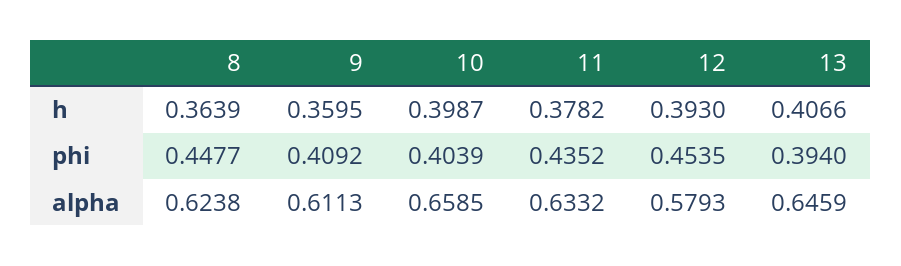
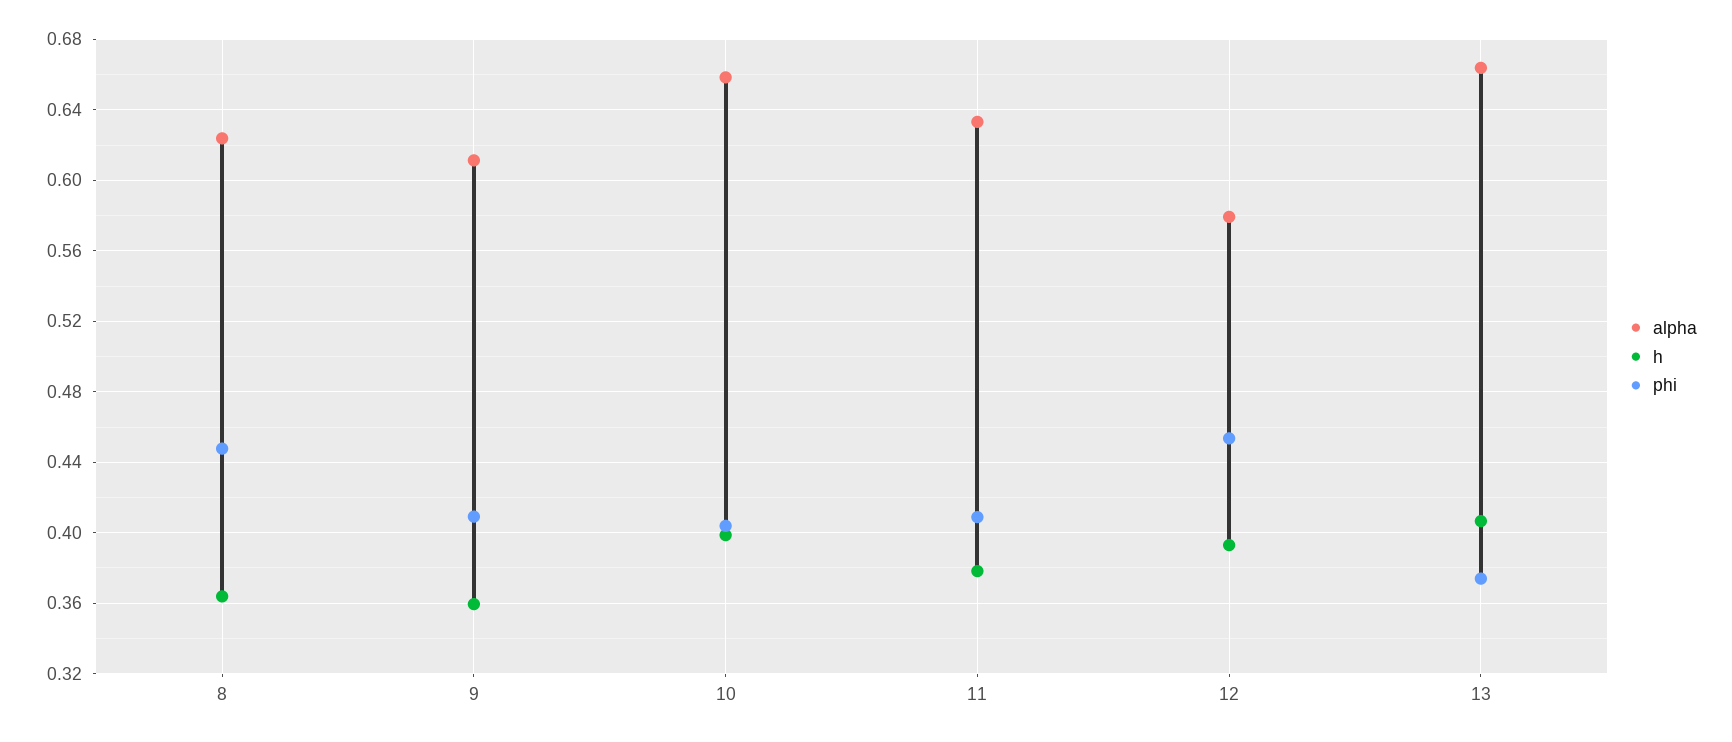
  {
    "h": {
      "8": 0.3639,
      "9": 0.3595,
      "10": 0.3987,
      "11": 0.3782,
      "12": 0.393,
      "13": 0.4066
    },
    "phi": {
      "8": 0.4477,
      "9": 0.4092,
      "10": 0.4039,
-     "11": 0.4352,
+     "11": 0.41,
      "12": 0.4535,
-     "13": 0.394
+     "13": 0.375
    },
    "alpha": {
      "8": 0.6238,
      "9": 0.6113,
      "10": 0.6585,
      "11": 0.6332,
      "12": 0.5793,
-     "13": 0.6459
+     "13": 0.665
    }
  }

